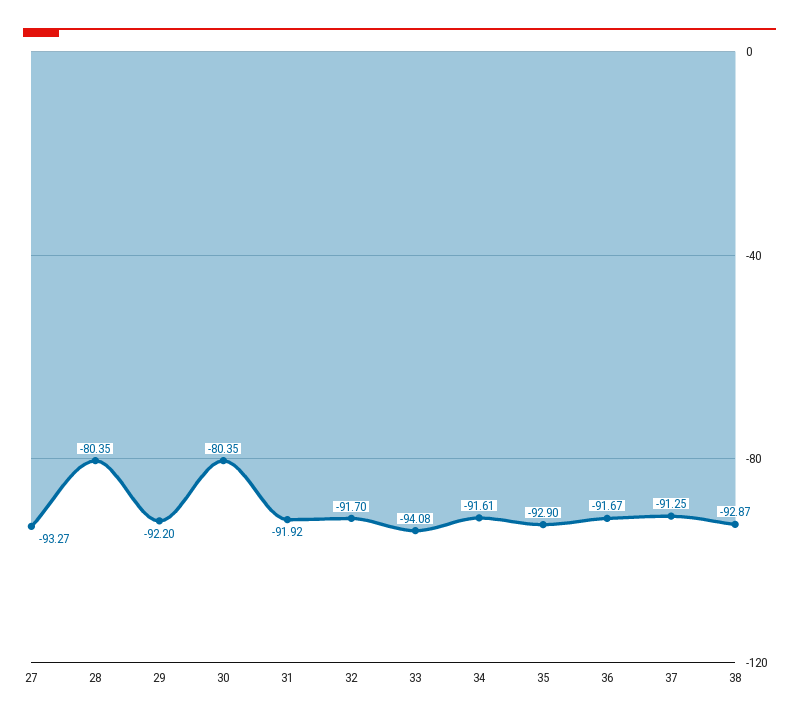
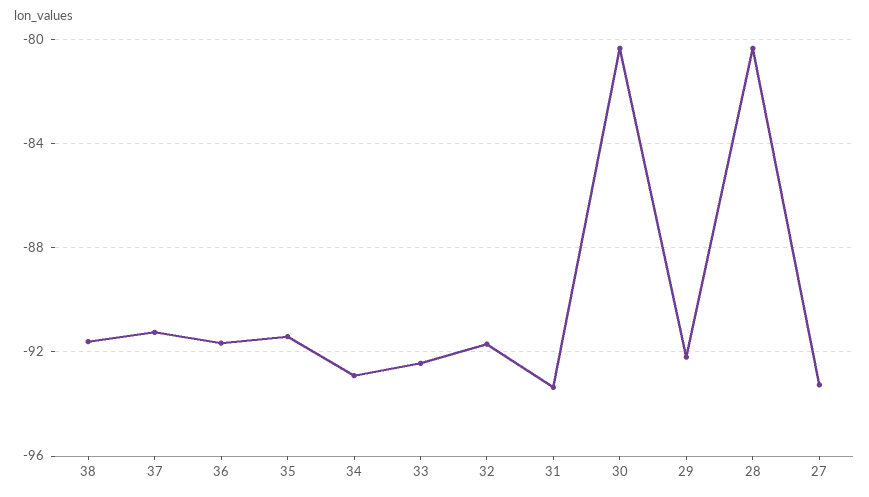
  {
    "27": -93.27,
    "28": -80.35,
    "29": -92.2,
    "30": -80.35,
-   "31": -91.92,
+   "31": -93.5,
    "32": -91.7,
-   "33": -94.08,
+   "33": -92.5,
-   "34": -91.61,
+   "34": -93,
-   "35": -92.9,
+   "35": -91.5,
    "36": -91.67,
    "37": -91.25,
-   "38": -92.87
+   "38": -91.5
  }

